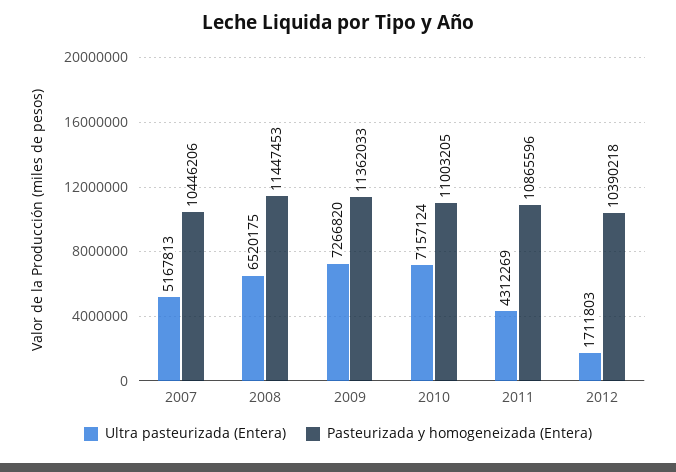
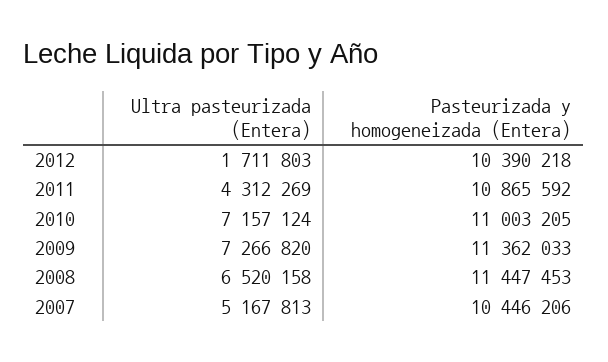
  {
    "Ultra pasteurizada (Entera)": {
      "2007": 5167813,
-     "2008": 6520175,
+     "2008": 6520158,
      "2009": 7266820,
      "2010": 7157124,
      "2011": 4312269,
      "2012": 1711803
    },
    "Pasteurizada y homogeneizada (Entera)": {
      "2007": 10446206,
      "2008": 11447453,
      "2009": 11362033,
      "2010": 11003205,
-     "2011": 10865596,
+     "2011": 10865592,
      "2012": 10390218
    }
  }

